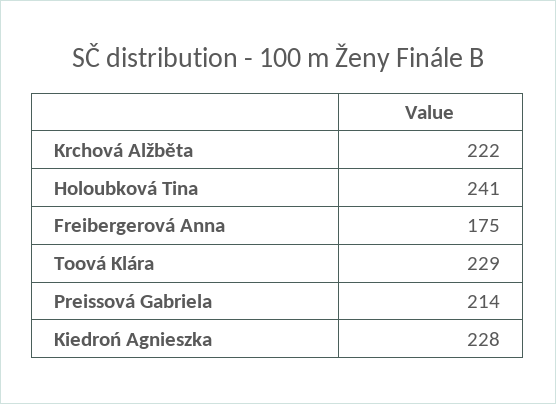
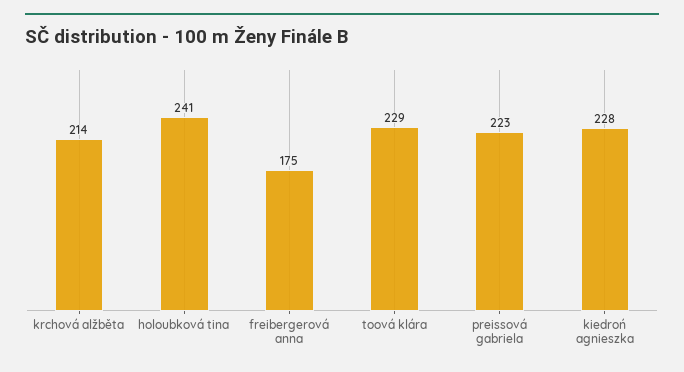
  {
-   "Krchová Alžběta": 222,
+   "Krchová Alžběta": 214,
    "Holoubková Tina": 241,
    "Freibergerová Anna": 175,
    "Toová Klára": 229,
-   "Preissová Gabriela": 214,
+   "Preissová Gabriela": 223,
    "Kiedroń Agnieszka": 228
  }

